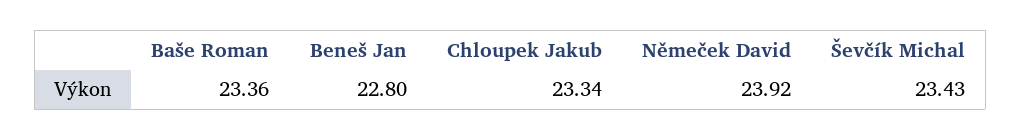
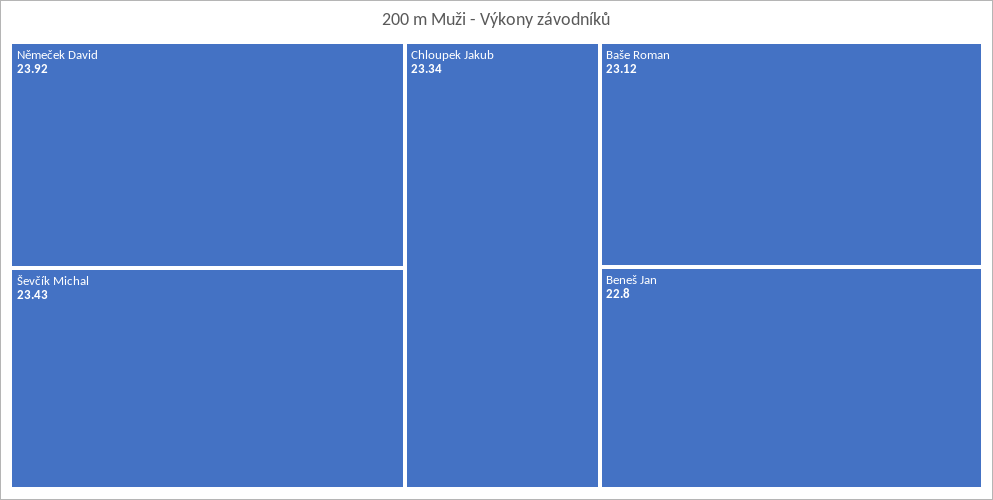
  {
-   "Baše Roman": 23.36,
+   "Baše Roman": 23.12,
    "Beneš Jan": 22.8,
    "Chloupek Jakub": 23.34,
    "Němeček David": 23.92,
    "Ševčík Michal": 23.43
  }

